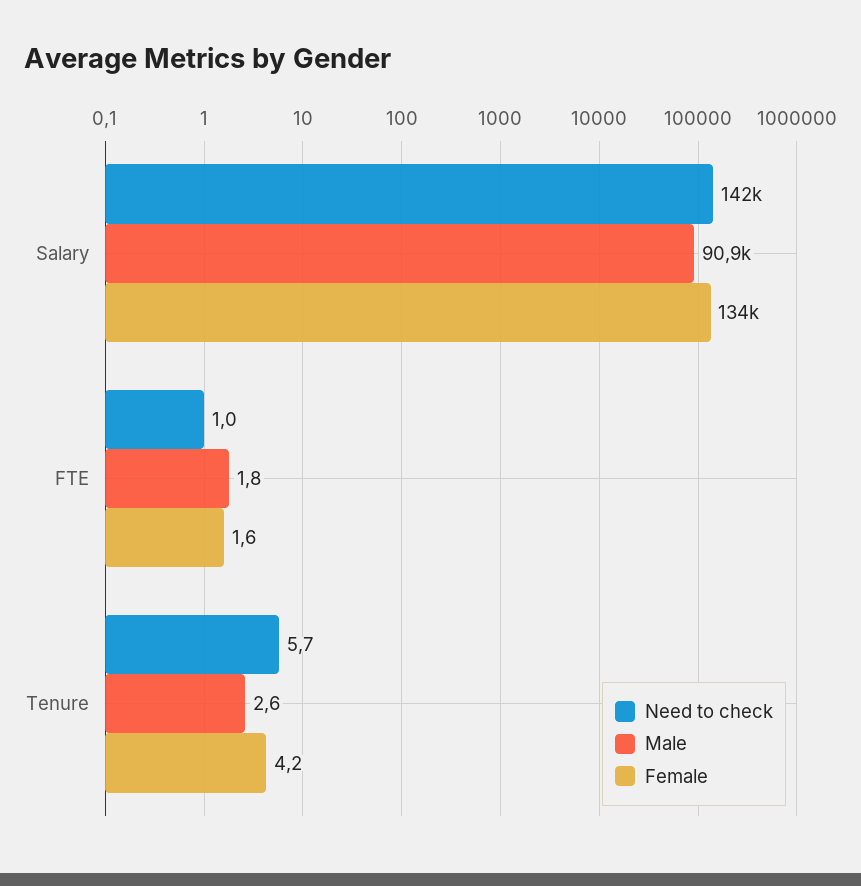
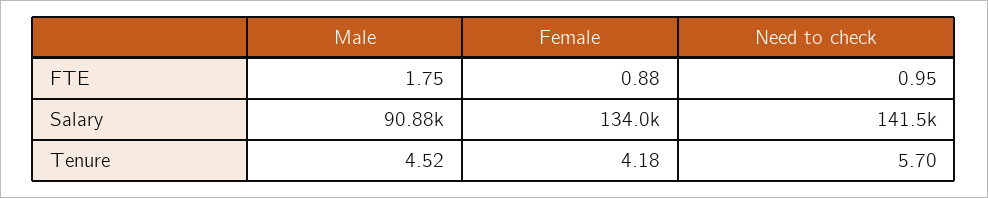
  {
    "Need to check": {
      "Salary": 141500,
      "FTE": 0.95,
      "Tenure": 5.7
    },
    "Male": {
      "Salary": 90880,
      "FTE": 1.75,
-     "Tenure": 2.6
+     "Tenure": 4.52
    },
    "Female": {
      "Salary": 134000,
-     "FTE": 1.6,
+     "FTE": 0.88,
      "Tenure": 4.18
    }
  }

